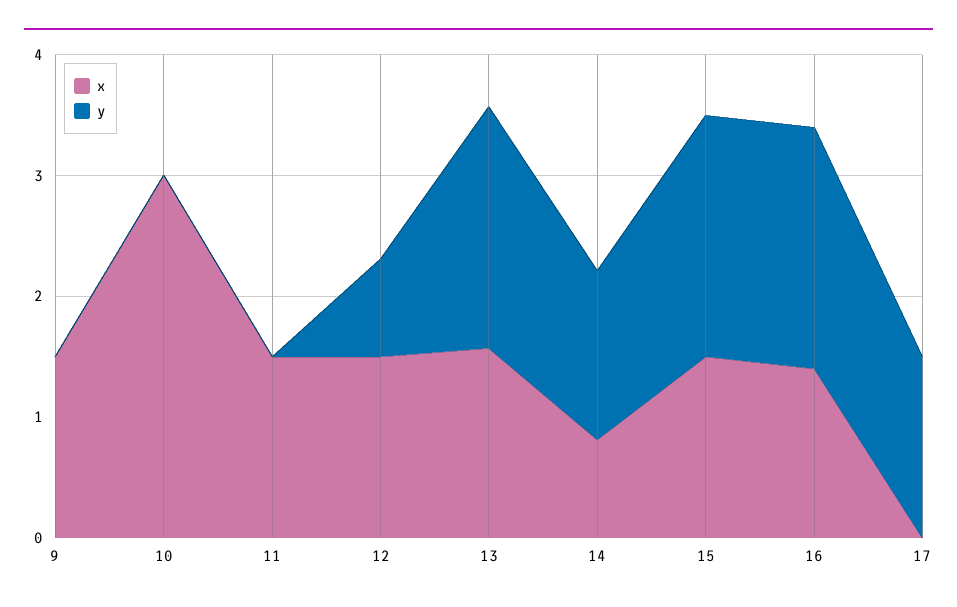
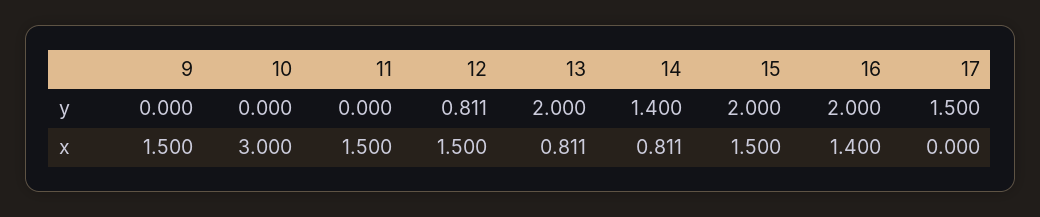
  {
    "x": {
      "9": 1.5,
      "10": 3,
      "11": 1.5,
      "12": 1.5,
-     "13": 1.6,
+     "13": 0.811,
      "14": 0.811,
      "15": 1.5,
      "16": 1.4,
      "17": 0
    },
    "y": {
      "9": 0,
      "10": 0,
      "11": 0,
      "12": 0.811,
      "13": 2,
      "14": 1.4,
      "15": 2,
      "16": 2,
      "17": 1.5
    }
  }

